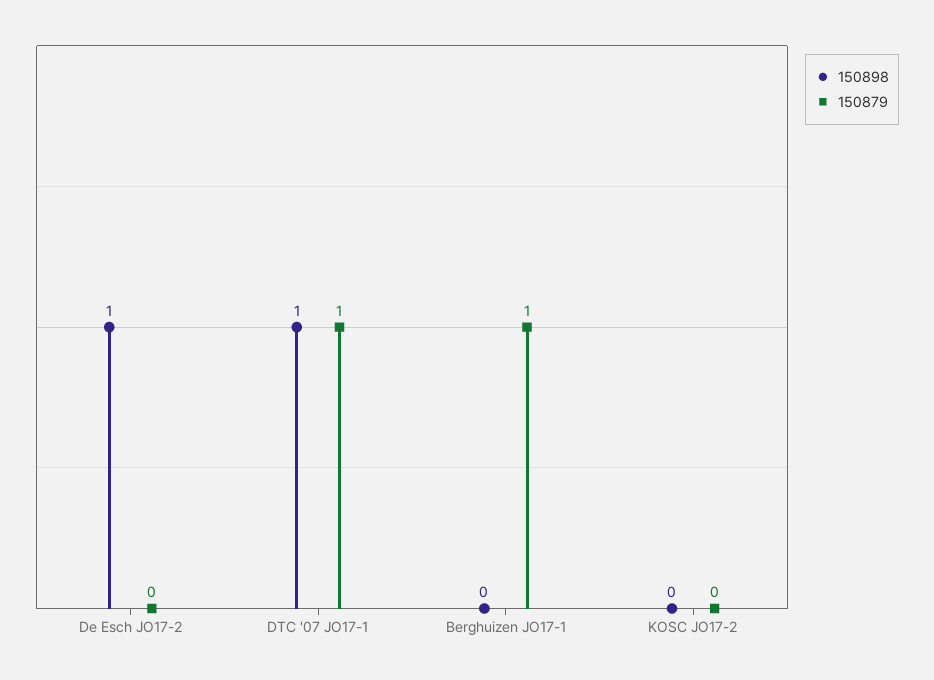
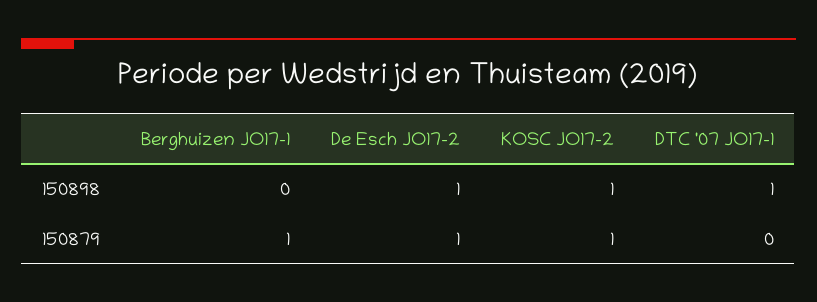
  {
    "150898": {
      "De Esch JO17-2": 1,
      "DTC '07 JO17-1": 1,
      "Berghuizen JO17-1": 0,
-     "KOSC JO17-2": 0
+     "KOSC JO17-2": 1
    },
    "150879": {
-     "De Esch JO17-2": 0,
+     "De Esch JO17-2": 1,
-     "DTC '07 JO17-1": 1,
+     "DTC '07 JO17-1": 0,
      "Berghuizen JO17-1": 1,
-     "KOSC JO17-2": 0
+     "KOSC JO17-2": 1
    }
  }

